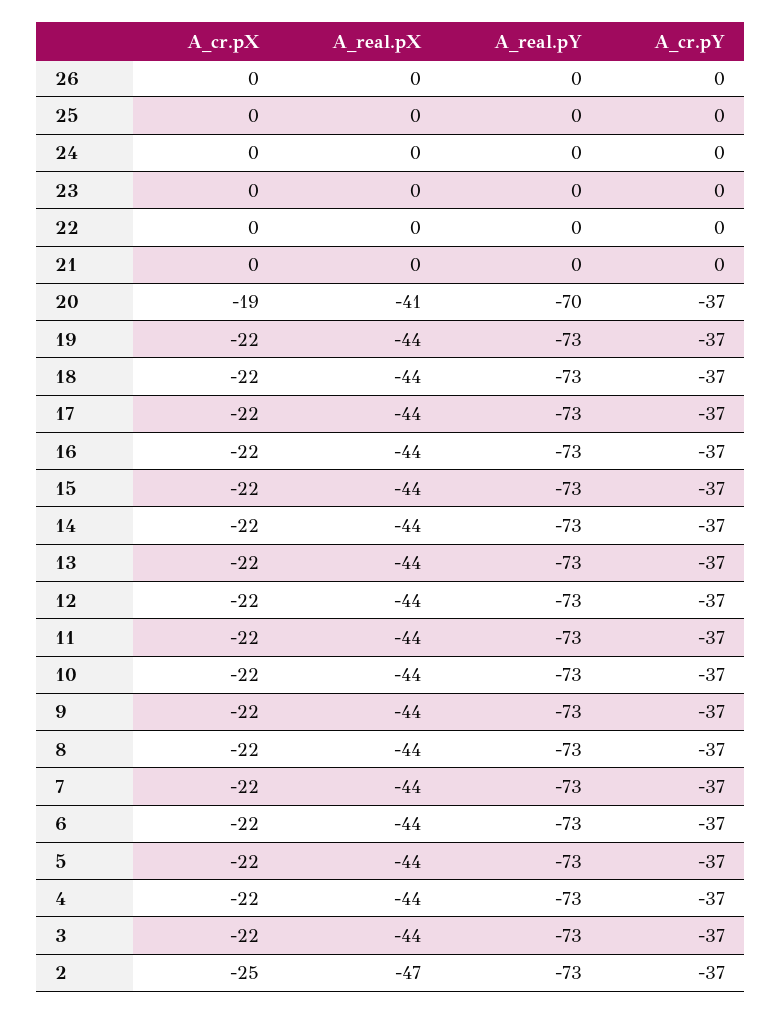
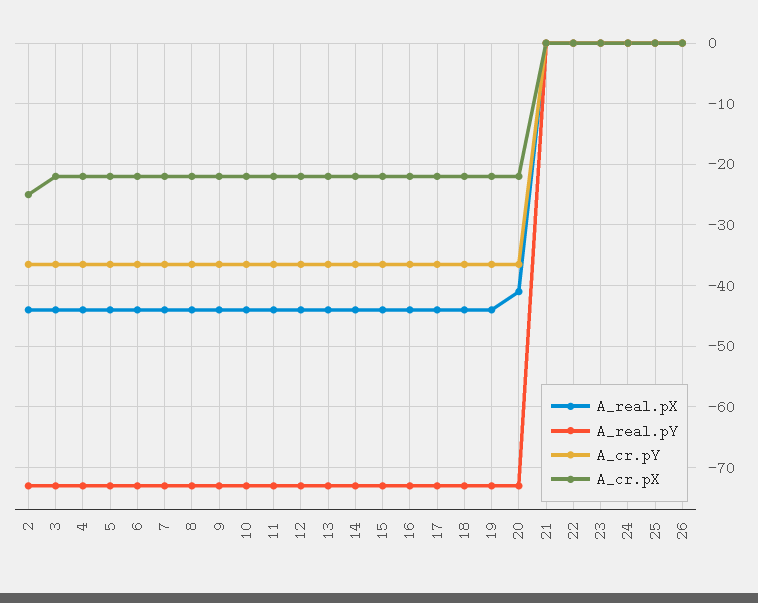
  {
    "A_cr.pX": {
      "26": 0,
      "25": 0,
      "24": 0,
      "23": 0,
      "22": 0,
      "21": 0,
-     "20": -19,
+     "20": -22,
      "19": -22,
      "18": -22,
      "17": -22,
      "16": -22,
      "15": -22,
      "14": -22,
      "13": -22,
      "12": -22,
      "11": -22,
      "10": -22,
      "9": -22,
      "8": -22,
      "7": -22,
      "6": -22,
      "5": -22,
      "4": -22,
      "3": -22,
      "2": -25
    },
    "A_real.pX": {
      "26": 0,
      "25": 0,
      "24": 0,
      "23": 0,
      "22": 0,
      "21": 0,
      "20": -41,
      "19": -44,
      "18": -44,
      "17": -44,
      "16": -44,
      "15": -44,
      "14": -44,
      "13": -44,
      "12": -44,
      "11": -44,
      "10": -44,
      "9": -44,
      "8": -44,
      "7": -44,
      "6": -44,
      "5": -44,
      "4": -44,
      "3": -44,
-     "2": -47
+     "2": -44
    },
    "A_real.pY": {
      "26": 0,
      "25": 0,
      "24": 0,
      "23": 0,
      "22": 0,
      "21": 0,
-     "20": -70,
+     "20": -73,
      "19": -73,
      "18": -73,
      "17": -73,
      "16": -73,
      "15": -73,
      "14": -73,
      "13": -73,
      "12": -73,
      "11": -73,
      "10": -73,
      "9": -73,
      "8": -73,
      "7": -73,
      "6": -73,
      "5": -73,
      "4": -73,
      "3": -73,
      "2": -73
    },
    "A_cr.pY": {
      "26": 0,
      "25": 0,
      "24": 0,
      "23": 0,
      "22": 0,
      "21": 0,
      "20": -37,
      "19": -37,
      "18": -37,
      "17": -37,
      "16": -37,
      "15": -37,
      "14": -37,
      "13": -37,
      "12": -37,
      "11": -37,
      "10": -37,
      "9": -37,
      "8": -37,
      "7": -37,
      "6": -37,
      "5": -37,
      "4": -37,
      "3": -37,
      "2": -37
    }
  }

